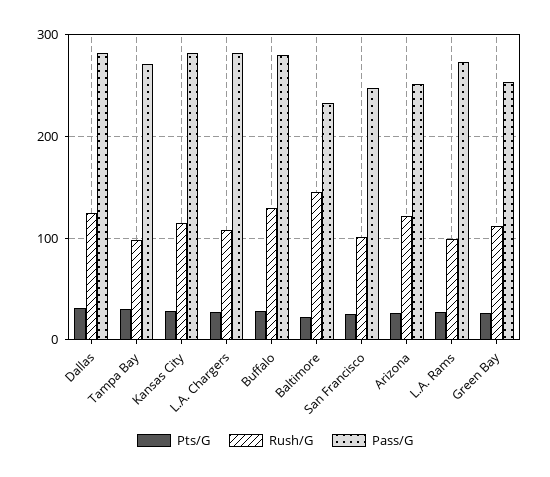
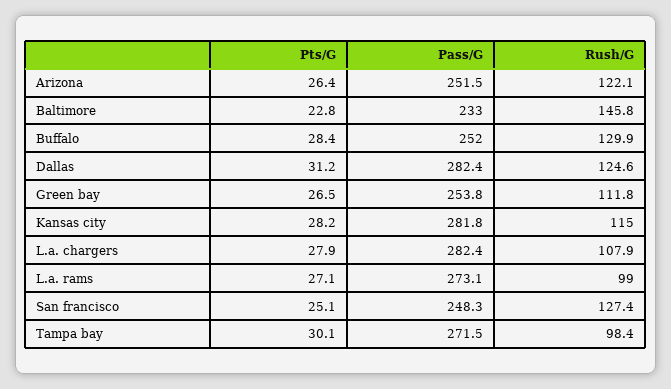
  {
    "Pts/G": {
      "Dallas": 31.2,
      "Tampa Bay": 30.1,
      "Kansas City": 28.2,
      "L.A. Chargers": 27.9,
      "Buffalo": 28.4,
      "Baltimore": 22.8,
      "San Francisco": 25.1,
      "Arizona": 26.4,
      "L.A. Rams": 27.1,
      "Green Bay": 26.5
    },
    "Rush/G": {
      "Dallas": 124.6,
      "Tampa Bay": 98.4,
      "Kansas City": 115,
      "L.A. Chargers": 107.9,
      "Buffalo": 129.9,
      "Baltimore": 145.8,
-     "San Francisco": 100,
+     "San Francisco": 127.4,
      "Arizona": 122.1,
      "L.A. Rams": 99,
      "Green Bay": 111.8
    },
    "Pass/G": {
      "Dallas": 282.4,
      "Tampa Bay": 271.5,
      "Kansas City": 281.8,
      "L.A. Chargers": 282.4,
-     "Buffalo": 280,
+     "Buffalo": 252,
      "Baltimore": 233,
      "San Francisco": 248.3,
      "Arizona": 251.5,
      "L.A. Rams": 273.1,
      "Green Bay": 253.8
    }
  }

